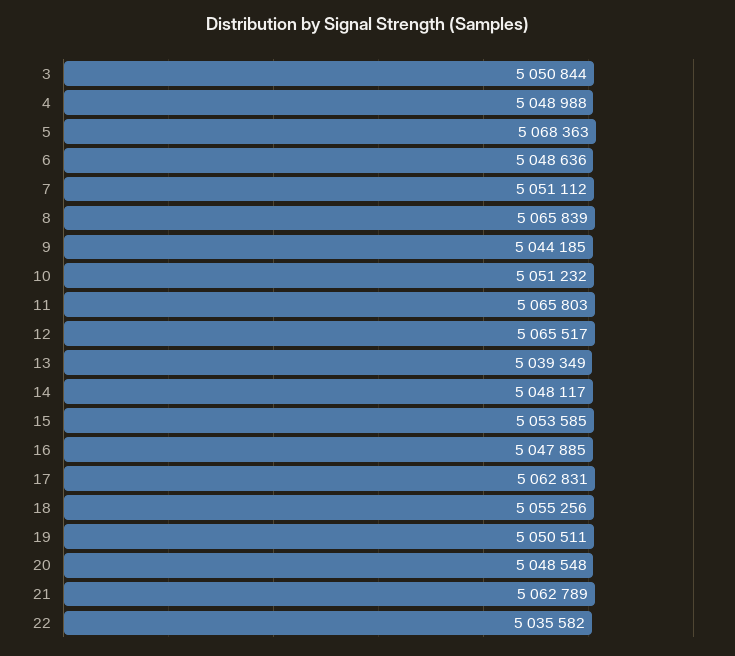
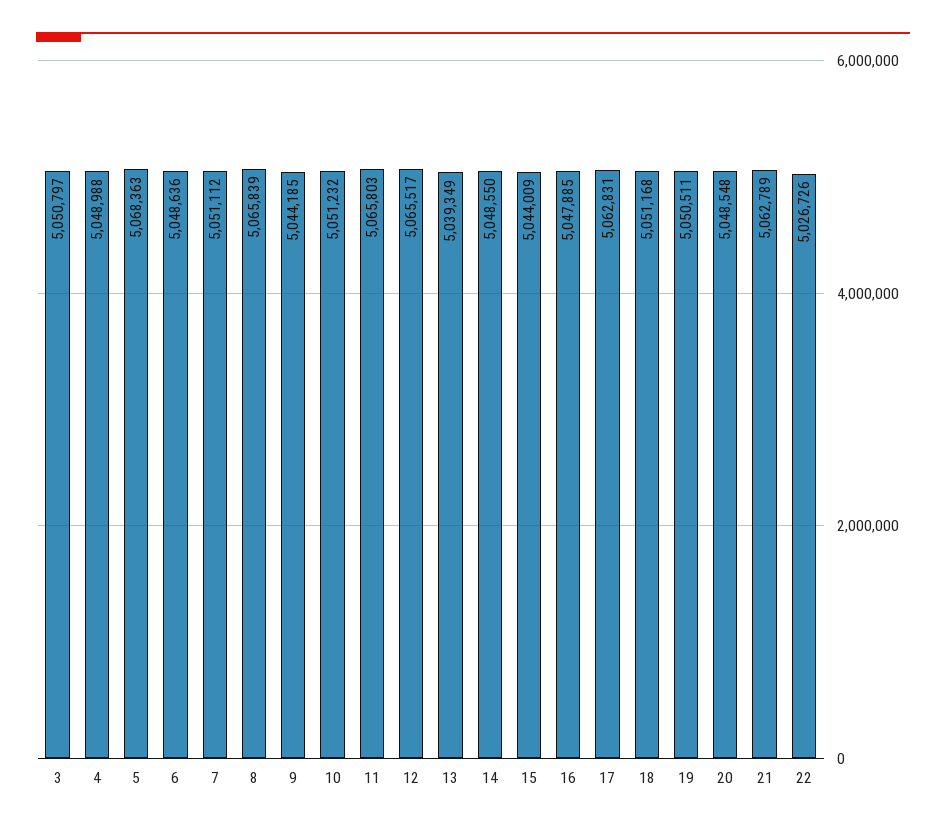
  {
-   "3": 5050844,
+   "3": 5050797,
    "4": 5048988,
    "5": 5068363,
    "6": 5048636,
    "7": 5051112,
    "8": 5065839,
    "9": 5044185,
    "10": 5051232,
    "11": 5065803,
    "12": 5065517,
    "13": 5039349,
-   "14": 5048117,
+   "14": 5048550,
-   "15": 5053585,
+   "15": 5044009,
    "16": 5047885,
    "17": 5062831,
-   "18": 5055256,
+   "18": 5051168,
    "19": 5050511,
    "20": 5048548,
    "21": 5062789,
-   "22": 5035582
+   "22": 5026726
  }

